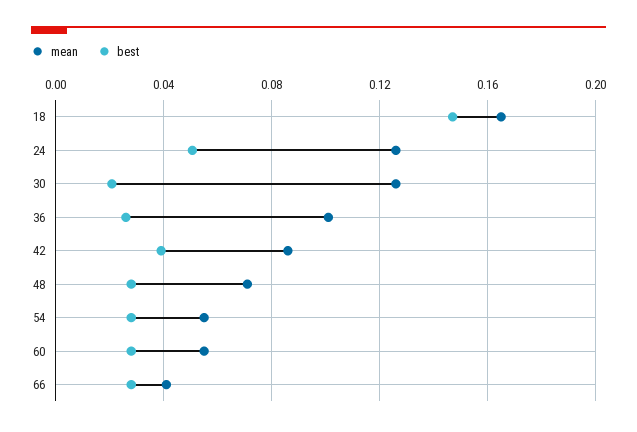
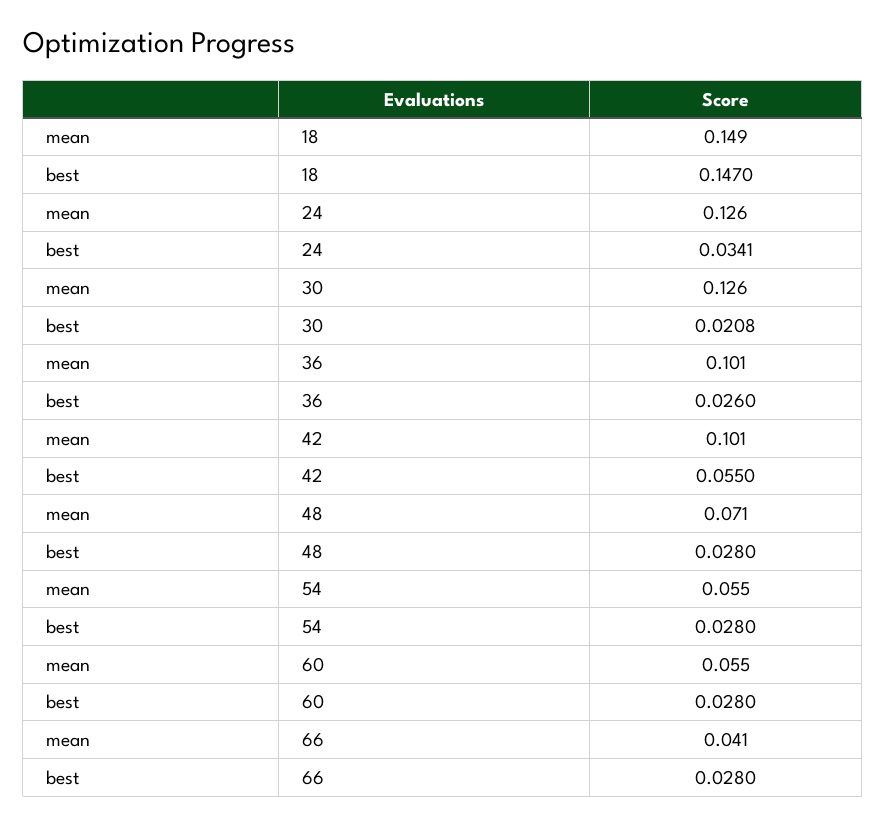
  {
    "mean": {
-     "18": 0.165,
+     "18": 0.149,
      "24": 0.126,
      "30": 0.126,
      "36": 0.101,
-     "42": 0.085,
+     "42": 0.101,
      "48": 0.071,
      "54": 0.055,
      "60": 0.055,
      "66": 0.041
    },
    "best": {
      "18": 0.147,
-     "24": 0.05,
+     "24": 0.0341,
      "30": 0.0208,
      "36": 0.026,
-     "42": 0.04,
+     "42": 0.055,
      "48": 0.028,
      "54": 0.028,
      "60": 0.028,
      "66": 0.028
    }
  }

